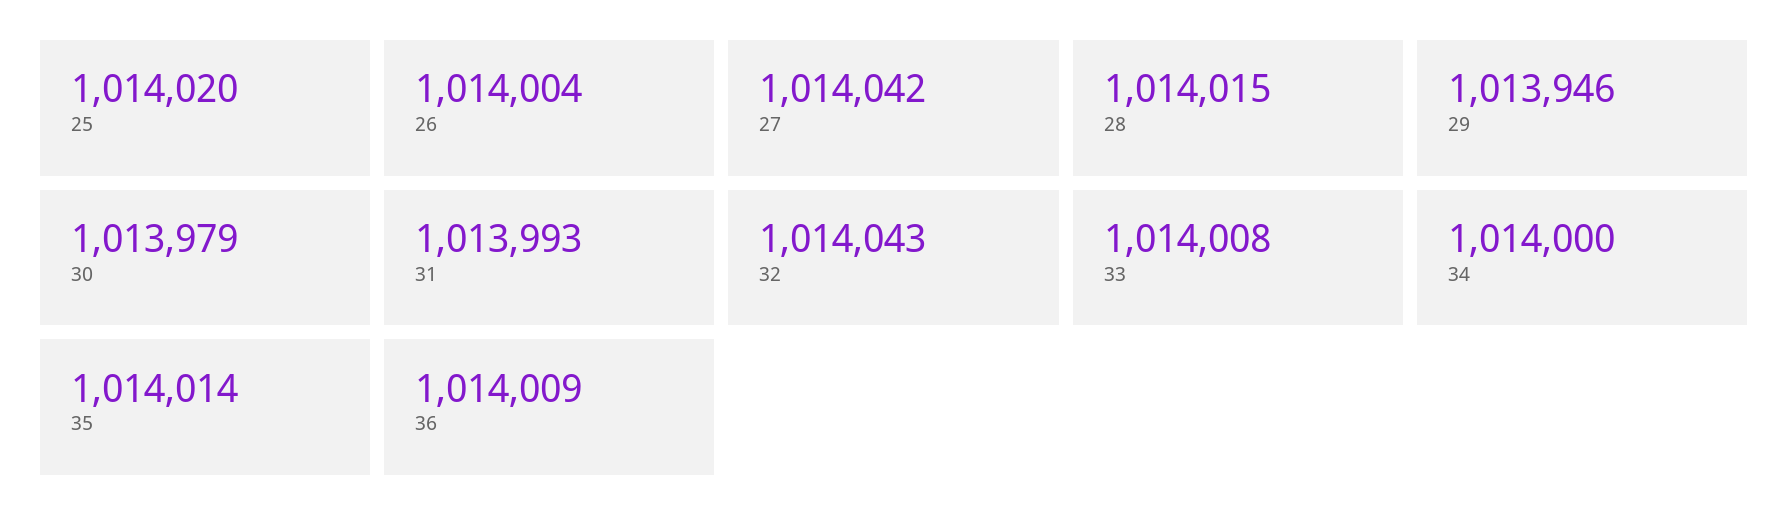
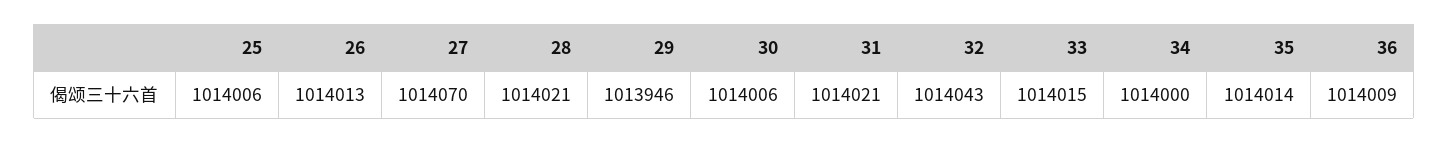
  {
-   "25": 1014020,
+   "25": 1014006,
-   "26": 1014004,
+   "26": 1014013,
-   "27": 1014042,
+   "27": 1014070,
-   "28": 1014015,
+   "28": 1014021,
    "29": 1013946,
-   "30": 1013979,
+   "30": 1014006,
-   "31": 1013993,
+   "31": 1014021,
    "32": 1014043,
-   "33": 1014008,
+   "33": 1014015,
    "34": 1014000,
    "35": 1014014,
    "36": 1014009
  }

